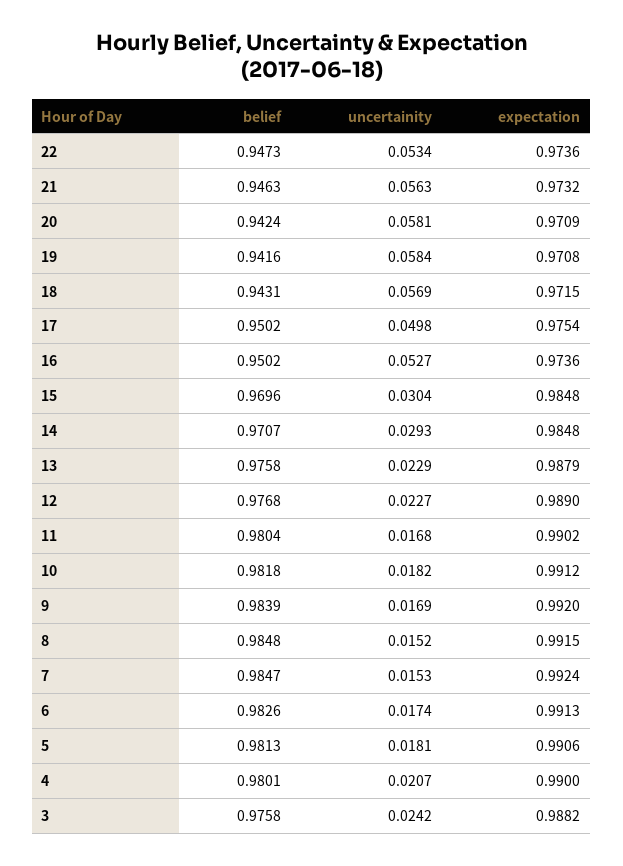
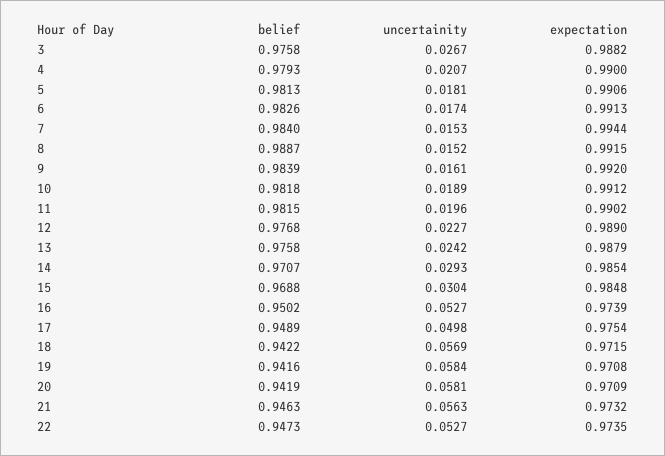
  {
    "belief": {
      "22": 0.9473,
      "21": 0.9463,
-     "20": 0.9424,
+     "20": 0.9419,
      "19": 0.9416,
-     "18": 0.9431,
+     "18": 0.9422,
-     "17": 0.9502,
+     "17": 0.9489,
      "16": 0.9502,
-     "15": 0.9696,
+     "15": 0.9688,
      "14": 0.9707,
      "13": 0.9758,
      "12": 0.9768,
-     "11": 0.9804,
+     "11": 0.9815,
      "10": 0.9818,
      "9": 0.9839,
-     "8": 0.9848,
+     "8": 0.9887,
-     "7": 0.9847,
+     "7": 0.984,
      "6": 0.9826,
      "5": 0.9813,
-     "4": 0.9801,
+     "4": 0.9793,
      "3": 0.9758
    },
    "uncertainity": {
-     "22": 0.0534,
+     "22": 0.0527,
      "21": 0.0563,
      "20": 0.0581,
      "19": 0.0584,
      "18": 0.0569,
      "17": 0.0498,
      "16": 0.0527,
      "15": 0.0304,
      "14": 0.0293,
-     "13": 0.0229,
+     "13": 0.0242,
      "12": 0.0227,
-     "11": 0.0168,
+     "11": 0.0196,
-     "10": 0.0182,
+     "10": 0.0189,
-     "9": 0.0169,
+     "9": 0.0161,
      "8": 0.0152,
      "7": 0.0153,
      "6": 0.0174,
      "5": 0.0181,
      "4": 0.0207,
-     "3": 0.0242
+     "3": 0.0267
    },
    "expectation": {
-     "22": 0.9736,
+     "22": 0.9735,
      "21": 0.9732,
      "20": 0.9709,
      "19": 0.9708,
      "18": 0.9715,
      "17": 0.9754,
-     "16": 0.9736,
+     "16": 0.9739,
      "15": 0.9848,
-     "14": 0.9848,
+     "14": 0.9854,
      "13": 0.9879,
      "12": 0.989,
      "11": 0.9902,
      "10": 0.9912,
      "9": 0.992,
      "8": 0.9915,
-     "7": 0.9924,
+     "7": 0.9944,
      "6": 0.9913,
      "5": 0.9906,
      "4": 0.99,
      "3": 0.9882
    }
  }

